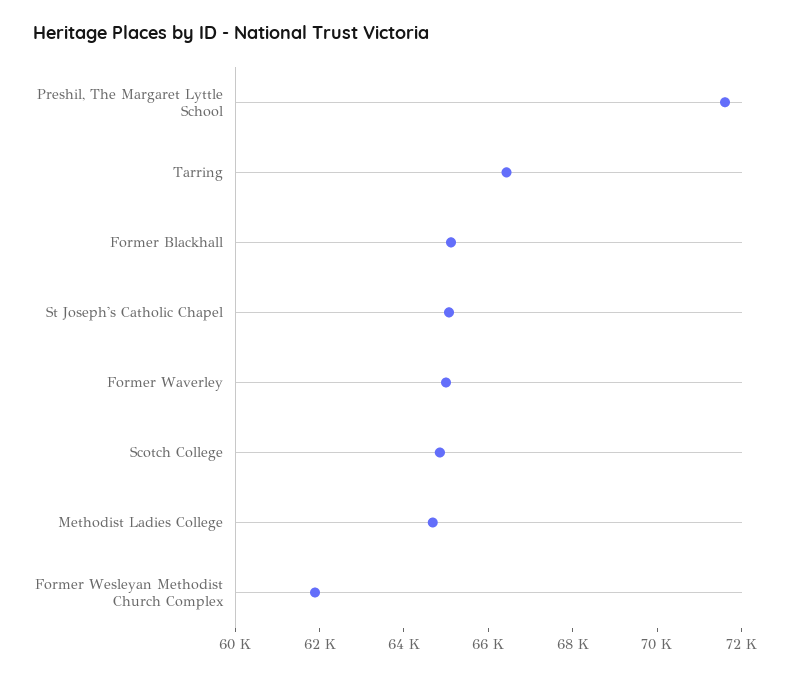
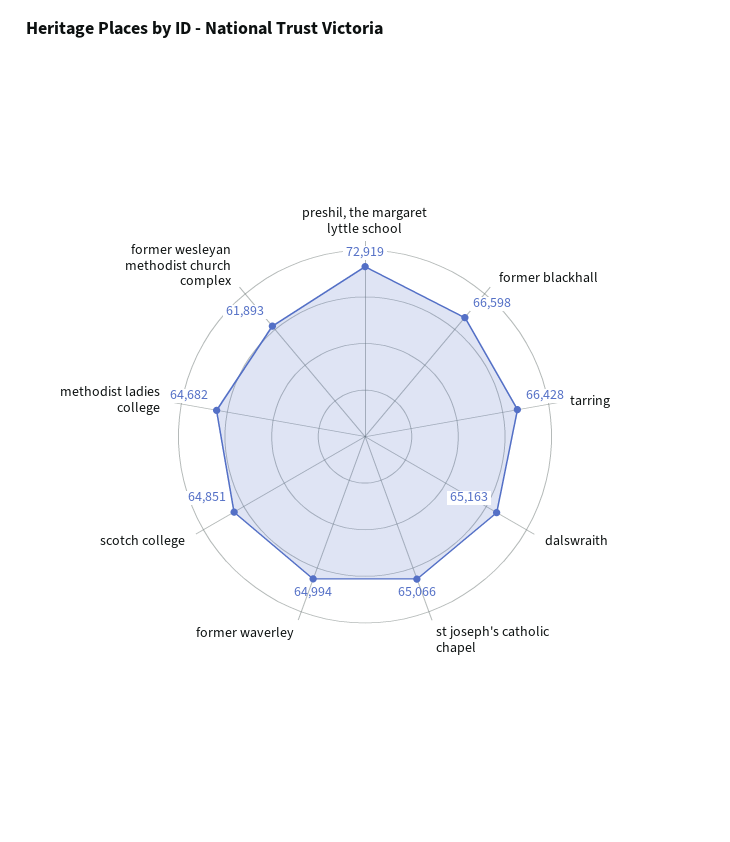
  {
-   "Preshil, The Margaret Lyttle School": 71500,
+   "Preshil, The Margaret Lyttle School": 72919,
    "Tarring": 66428,
-   "Former Blackhall": 65000,
+   "Former Blackhall": 66598,
    "St Joseph's Catholic Chapel": 65066,
    "Former Waverley": 64994,
    "Scotch College": 64851,
    "Methodist Ladies College": 64682,
-   "Former Wesleyan Methodist Church Complex": 61893
+   "Former Wesleyan Methodist Church Complex": 61893,
+   "dalswraith": 65163
  }

